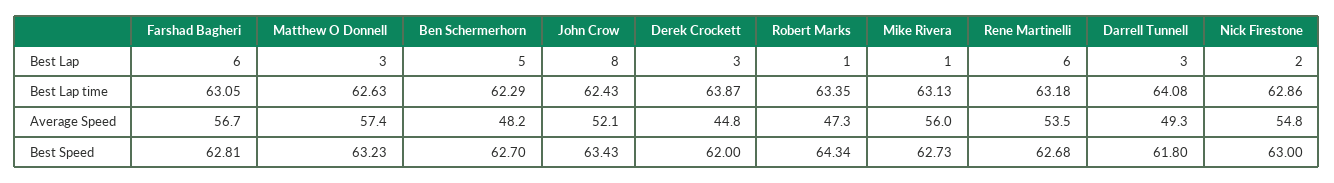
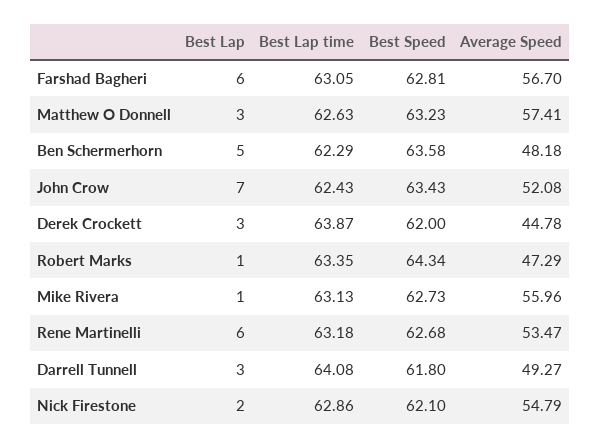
  {
    "Farshad Bagheri": {
      "Best Lap": 6,
      "Best Lap time": 63.05,
      "Average Speed": 56.7,
      "Best Speed": 62.81
    },
    "Matthew O Donnell": {
      "Best Lap": 3,
      "Best Lap time": 62.63,
      "Average Speed": 57.41,
      "Best Speed": 63.23
    },
    "Ben Schermerhorn": {
      "Best Lap": 5,
      "Best Lap time": 62.29,
      "Average Speed": 48.18,
-     "Best Speed": 62.7
+     "Best Speed": 63.58
    },
    "John Crow": {
-     "Best Lap": 8,
+     "Best Lap": 7,
      "Best Lap time": 62.43,
      "Average Speed": 52.08,
      "Best Speed": 63.43
    },
    "Derek Crockett": {
      "Best Lap": 3,
      "Best Lap time": 63.87,
      "Average Speed": 44.78,
      "Best Speed": 62
    },
    "Robert Marks": {
      "Best Lap": 1,
      "Best Lap time": 63.35,
      "Average Speed": 47.29,
      "Best Speed": 64.34
    },
    "Mike Rivera": {
      "Best Lap": 1,
      "Best Lap time": 63.13,
      "Average Speed": 55.96,
      "Best Speed": 62.73
    },
    "Rene Martinelli": {
      "Best Lap": 6,
      "Best Lap time": 63.18,
      "Average Speed": 53.47,
      "Best Speed": 62.68
    },
    "Darrell Tunnell": {
      "Best Lap": 3,
      "Best Lap time": 64.08,
      "Average Speed": 49.27,
      "Best Speed": 61.8
    },
    "Nick Firestone": {
      "Best Lap": 2,
      "Best Lap time": 62.86,
      "Average Speed": 54.79,
-     "Best Speed": 63
+     "Best Speed": 62.1
    }
  }

